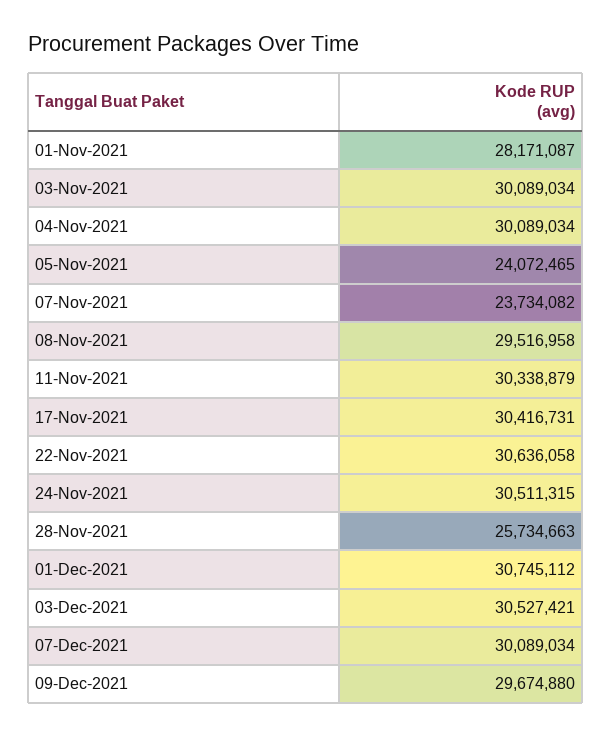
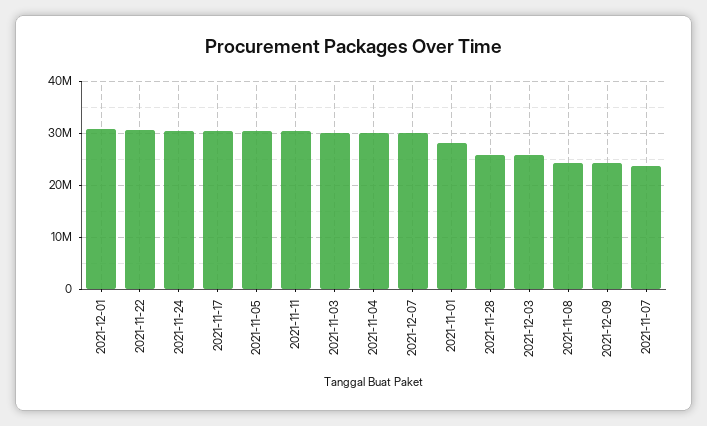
  {
    "01-Nov-2021": 28171087,
    "03-Nov-2021": 30089034,
    "04-Nov-2021": 30089034,
-   "05-Nov-2021": 24072465,
+   "05-Nov-2021": 30000000,
    "07-Nov-2021": 23734082,
-   "08-Nov-2021": 29516958,
+   "08-Nov-2021": 24000000,
    "11-Nov-2021": 30338879,
    "17-Nov-2021": 30416731,
    "22-Nov-2021": 30636058,
    "24-Nov-2021": 30511315,
    "28-Nov-2021": 25734663,
    "01-Dec-2021": 30745112,
-   "03-Dec-2021": 30527421,
+   "03-Dec-2021": 26000000,
    "07-Dec-2021": 30089034,
-   "09-Dec-2021": 29674880
+   "09-Dec-2021": 24000000
  }

